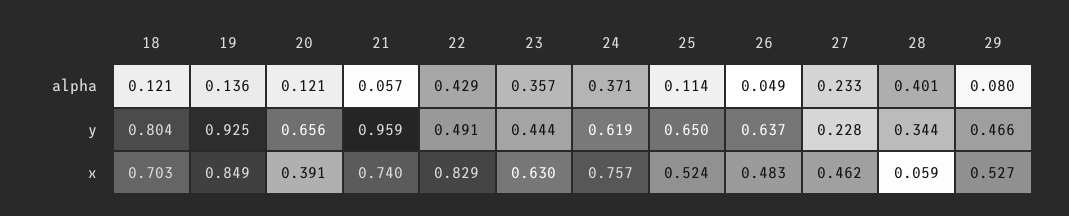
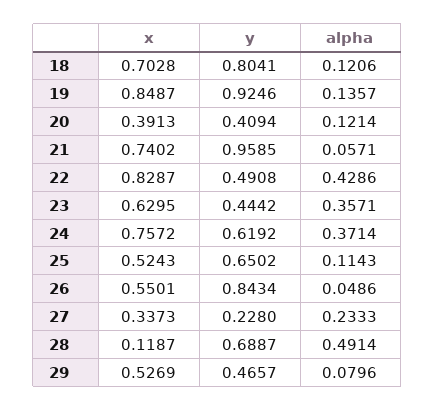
  {
    "18": {
      "alpha": 0.1206,
      "y": 0.8041,
      "x": 0.7028
    },
    "19": {
      "alpha": 0.1357,
      "y": 0.9246,
      "x": 0.8487
    },
    "20": {
      "alpha": 0.1214,
-     "y": 0.656,
+     "y": 0.4094,
      "x": 0.3913
    },
    "21": {
      "alpha": 0.0571,
      "y": 0.9585,
      "x": 0.7402
    },
    "22": {
      "alpha": 0.4286,
      "y": 0.4908,
      "x": 0.8287
    },
    "23": {
      "alpha": 0.3571,
      "y": 0.4442,
      "x": 0.6295
    },
    "24": {
      "alpha": 0.3714,
      "y": 0.6192,
      "x": 0.7572
    },
    "25": {
      "alpha": 0.1143,
      "y": 0.6502,
      "x": 0.5243
    },
    "26": {
      "alpha": 0.0486,
-     "y": 0.637,
+     "y": 0.8434,
-     "x": 0.483
+     "x": 0.5501
    },
    "27": {
      "alpha": 0.2333,
      "y": 0.228,
-     "x": 0.462
+     "x": 0.3373
    },
    "28": {
-     "alpha": 0.401,
+     "alpha": 0.4914,
-     "y": 0.344,
+     "y": 0.6887,
-     "x": 0.059
+     "x": 0.1187
    },
    "29": {
      "alpha": 0.0796,
      "y": 0.4657,
      "x": 0.5269
    }
  }

